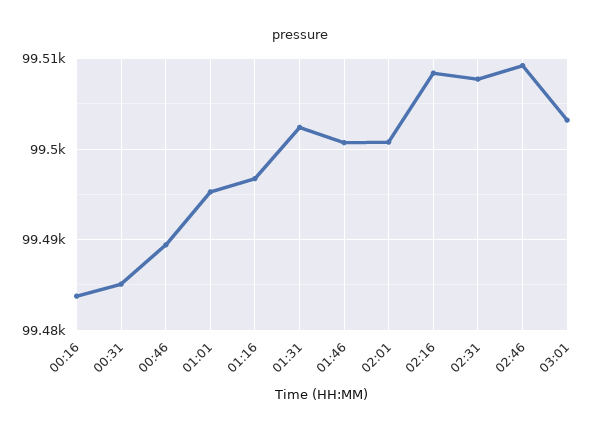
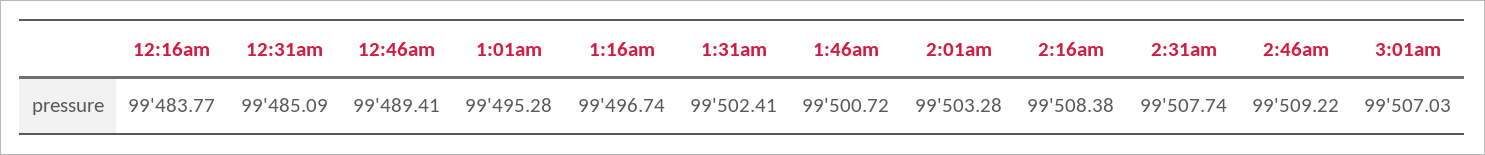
  {
    "00:16": 99483.77,
    "00:31": 99485.09,
    "00:46": 99489.41,
    "01:01": 99495.28,
    "01:16": 99496.74,
    "01:31": 99502.41,
    "01:46": 99500.72,
-   "02:01": 99501,
+   "02:01": 99503.28,
    "02:16": 99508.38,
    "02:31": 99507.74,
    "02:46": 99509.22,
-   "03:01": 99503
+   "03:01": 99507.03
  }

